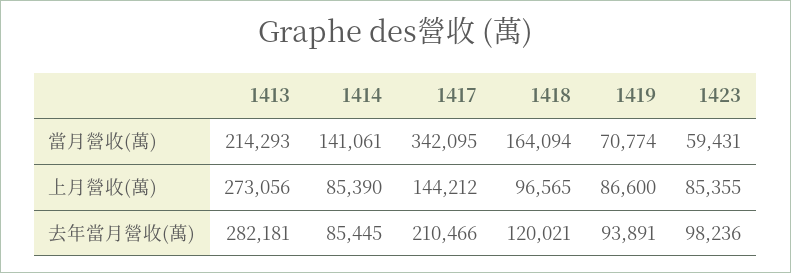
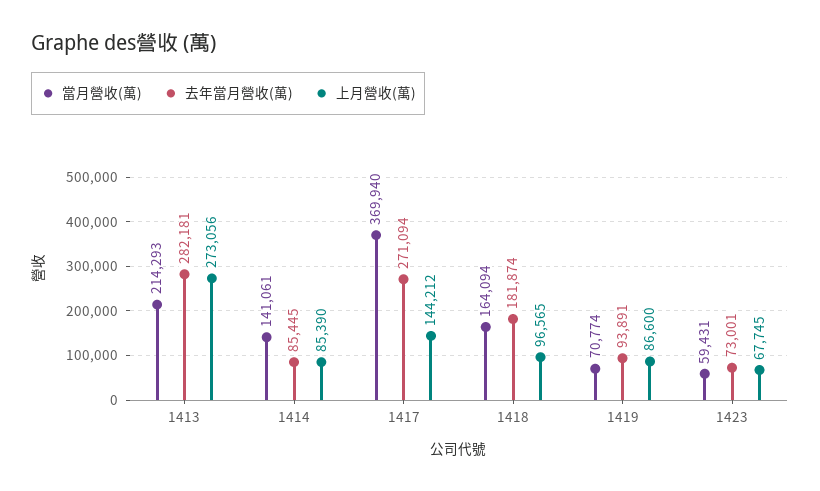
  {
    "當月營收(萬)": {
      "1413": 214293,
      "1414": 141061,
-     "1417": 342095,
+     "1417": 369940,
      "1418": 164094,
      "1419": 70774,
      "1423": 59431
    },
    "上月營收(萬)": {
      "1413": 273056,
      "1414": 85390,
      "1417": 144212,
      "1418": 96565,
      "1419": 86600,
-     "1423": 85355
+     "1423": 67745
    },
    "去年當月營收(萬)": {
      "1413": 282181,
      "1414": 85445,
-     "1417": 210466,
+     "1417": 271094,
-     "1418": 120021,
+     "1418": 181874,
      "1419": 93891,
-     "1423": 98236
+     "1423": 73001
    }
  }

